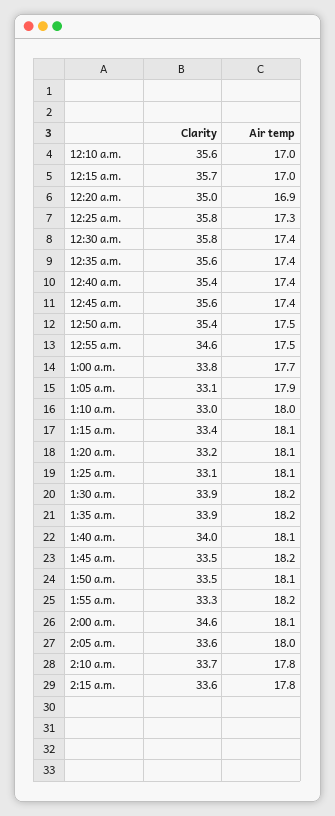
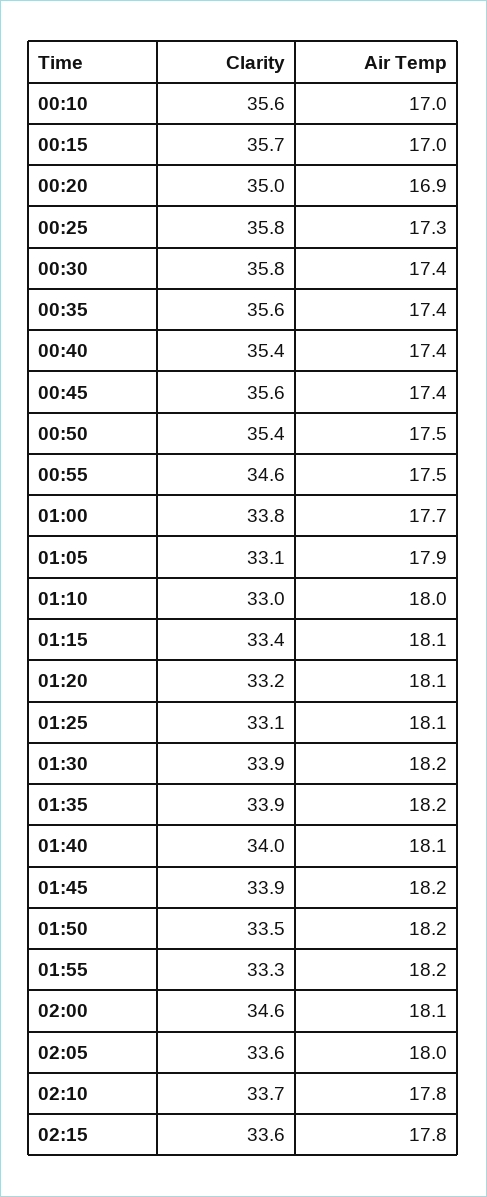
  {
    "Clarity": {
      "12:10 a.m.": 35.6,
      "12:15 a.m.": 35.7,
      "12:20 a.m.": 35,
      "12:25 a.m.": 35.8,
      "12:30 a.m.": 35.8,
      "12:35 a.m.": 35.6,
      "12:40 a.m.": 35.4,
      "12:45 a.m.": 35.6,
      "12:50 a.m.": 35.4,
      "12:55 a.m.": 34.6,
      "1:00 a.m.": 33.8,
      "1:05 a.m.": 33.1,
      "1:10 a.m.": 33,
      "1:15 a.m.": 33.4,
      "1:20 a.m.": 33.2,
      "1:25 a.m.": 33.1,
      "1:30 a.m.": 33.9,
      "1:35 a.m.": 33.9,
      "1:40 a.m.": 34,
-     "1:45 a.m.": 33.5,
+     "1:45 a.m.": 33.9,
      "1:50 a.m.": 33.5,
      "1:55 a.m.": 33.3,
      "2:00 a.m.": 34.6,
      "2:05 a.m.": 33.6,
      "2:10 a.m.": 33.7,
      "2:15 a.m.": 33.6
    },
    "Air temp": {
      "12:10 a.m.": 17,
      "12:15 a.m.": 17,
      "12:20 a.m.": 16.9,
      "12:25 a.m.": 17.3,
      "12:30 a.m.": 17.4,
      "12:35 a.m.": 17.4,
      "12:40 a.m.": 17.4,
      "12:45 a.m.": 17.4,
      "12:50 a.m.": 17.5,
      "12:55 a.m.": 17.5,
      "1:00 a.m.": 17.7,
      "1:05 a.m.": 17.9,
      "1:10 a.m.": 18,
      "1:15 a.m.": 18.1,
      "1:20 a.m.": 18.1,
      "1:25 a.m.": 18.1,
      "1:30 a.m.": 18.2,
      "1:35 a.m.": 18.2,
      "1:40 a.m.": 18.1,
      "1:45 a.m.": 18.2,
-     "1:50 a.m.": 18.1,
+     "1:50 a.m.": 18.2,
      "1:55 a.m.": 18.2,
      "2:00 a.m.": 18.1,
      "2:05 a.m.": 18,
      "2:10 a.m.": 17.8,
      "2:15 a.m.": 17.8
    }
  }

